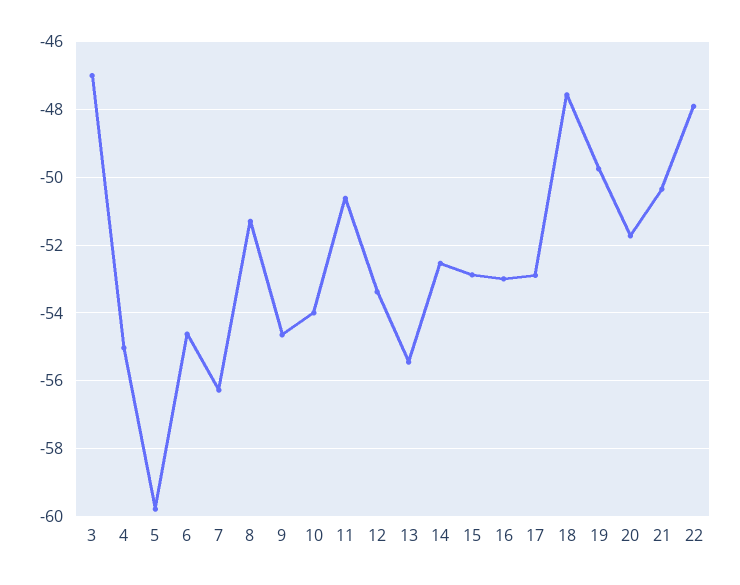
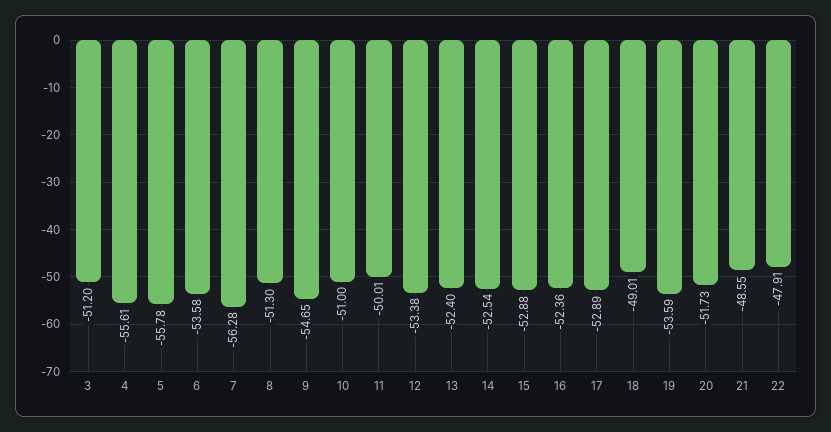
  {
-   "3": -47,
+   "3": -51.2,
-   "4": -55,
+   "4": -55.61,
-   "5": -59.8,
+   "5": -55.78,
-   "6": -54.6,
+   "6": -53.58,
    "7": -56.28,
    "8": -51.3,
    "9": -54.65,
-   "10": -54,
+   "10": -51,
-   "11": -50.6,
+   "11": -50.01,
    "12": -53.38,
-   "13": -55.4,
+   "13": -52.4,
    "14": -52.54,
    "15": -52.88,
-   "16": -53,
+   "16": -52.36,
    "17": -52.89,
-   "18": -47.6,
+   "18": -49.01,
-   "19": -49.8,
+   "19": -53.59,
    "20": -51.73,
-   "21": -50.4,
+   "21": -48.55,
    "22": -47.91
  }

